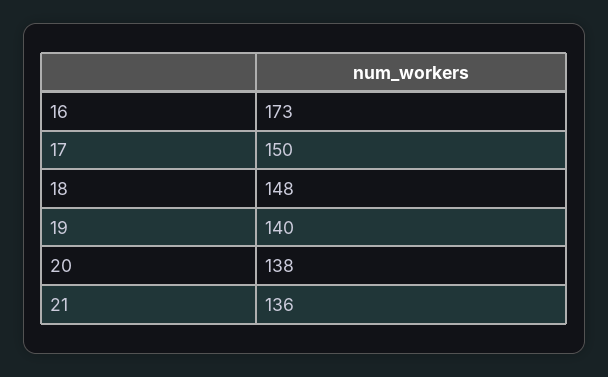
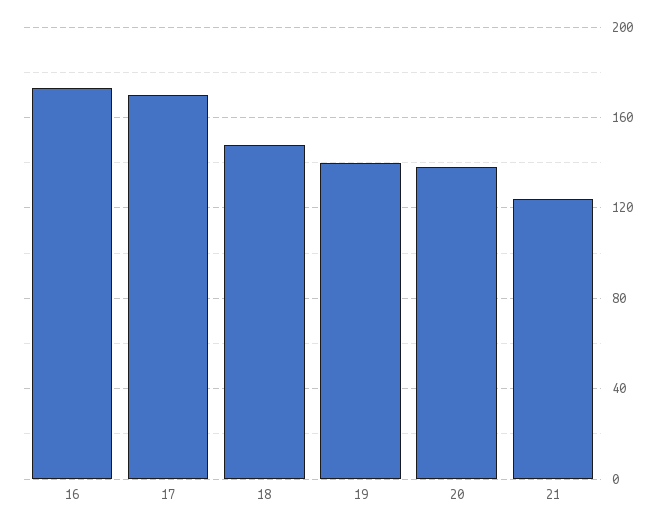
  {
    "16": 173,
-   "17": 150,
+   "17": 170,
    "18": 148,
    "19": 140,
    "20": 138,
-   "21": 136
+   "21": 125
  }

